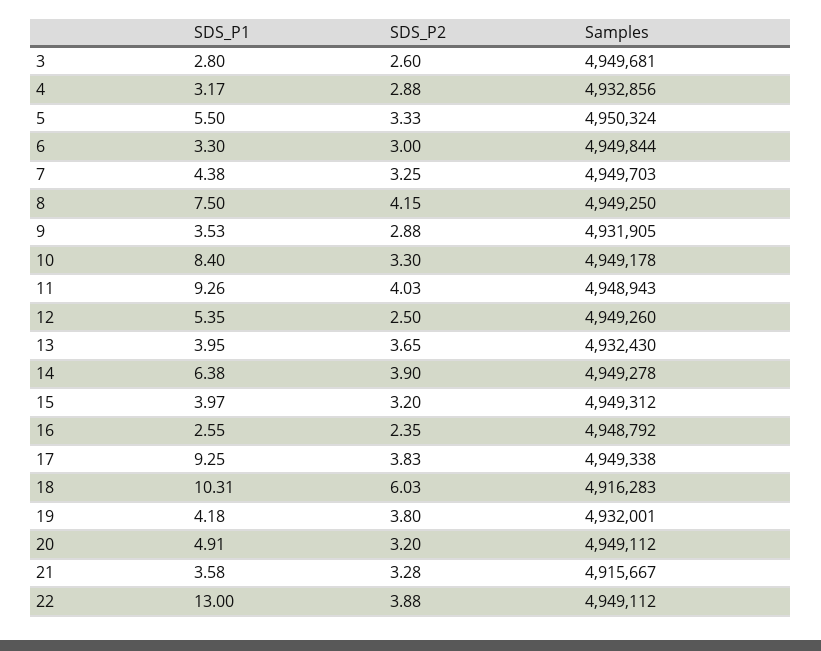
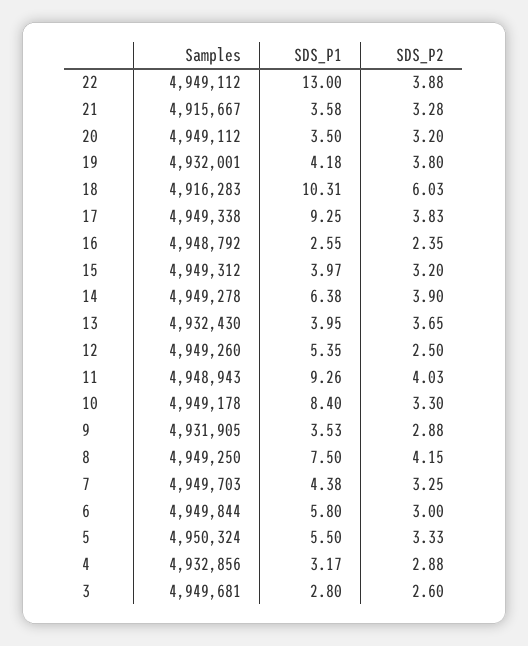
  {
    "SDS_P1": {
      "3": 2.8,
      "4": 3.17,
      "5": 5.5,
-     "6": 3.3,
+     "6": 5.8,
      "7": 4.38,
      "8": 7.5,
      "9": 3.53,
      "10": 8.4,
      "11": 9.26,
      "12": 5.35,
      "13": 3.95,
      "14": 6.38,
      "15": 3.97,
      "16": 2.55,
      "17": 9.25,
      "18": 10.31,
      "19": 4.18,
-     "20": 4.91,
+     "20": 3.5,
      "21": 3.58,
      "22": 13
    },
    "SDS_P2": {
      "3": 2.6,
      "4": 2.88,
      "5": 3.33,
      "6": 3,
      "7": 3.25,
      "8": 4.15,
      "9": 2.88,
      "10": 3.3,
      "11": 4.03,
      "12": 2.5,
      "13": 3.65,
      "14": 3.9,
      "15": 3.2,
      "16": 2.35,
      "17": 3.83,
      "18": 6.03,
      "19": 3.8,
      "20": 3.2,
      "21": 3.28,
      "22": 3.88
    },
    "Samples": {
      "3": 4949681,
      "4": 4932856,
      "5": 4950324,
      "6": 4949844,
      "7": 4949703,
      "8": 4949250,
      "9": 4931905,
      "10": 4949178,
      "11": 4948943,
      "12": 4949260,
      "13": 4932430,
      "14": 4949278,
      "15": 4949312,
      "16": 4948792,
      "17": 4949338,
      "18": 4916283,
      "19": 4932001,
      "20": 4949112,
      "21": 4915667,
      "22": 4949112
    }
  }

